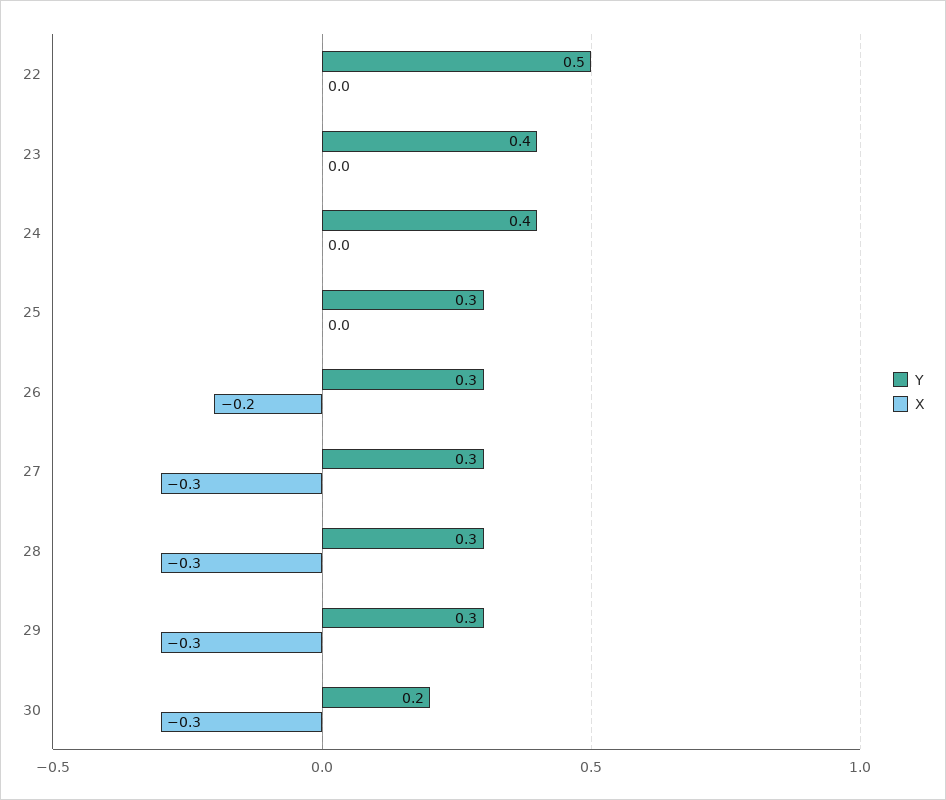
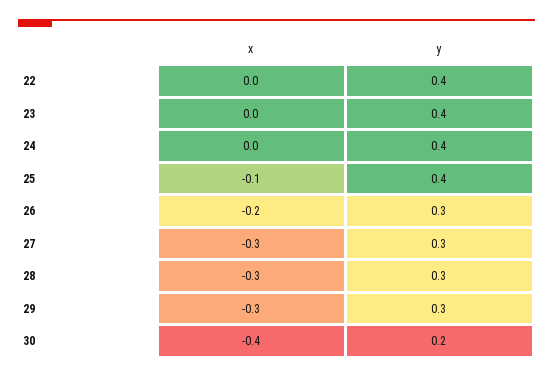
  {
    "Y": {
-     "22": 0.5,
+     "22": 0.4,
      "23": 0.4,
      "24": 0.4,
-     "25": 0.3,
+     "25": 0.4,
      "26": 0.3,
      "27": 0.3,
      "28": 0.3,
      "29": 0.3,
      "30": 0.2
    },
    "X": {
      "22": 0,
      "23": 0,
      "24": 0,
-     "25": 0,
+     "25": -0.1,
      "26": -0.2,
      "27": -0.3,
      "28": -0.3,
      "29": -0.3,
-     "30": -0.3
+     "30": -0.4
    }
  }

